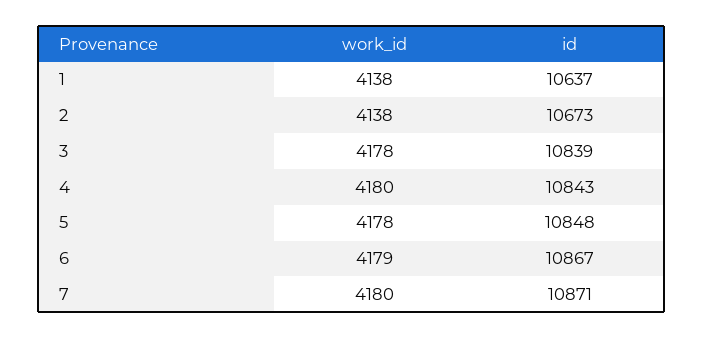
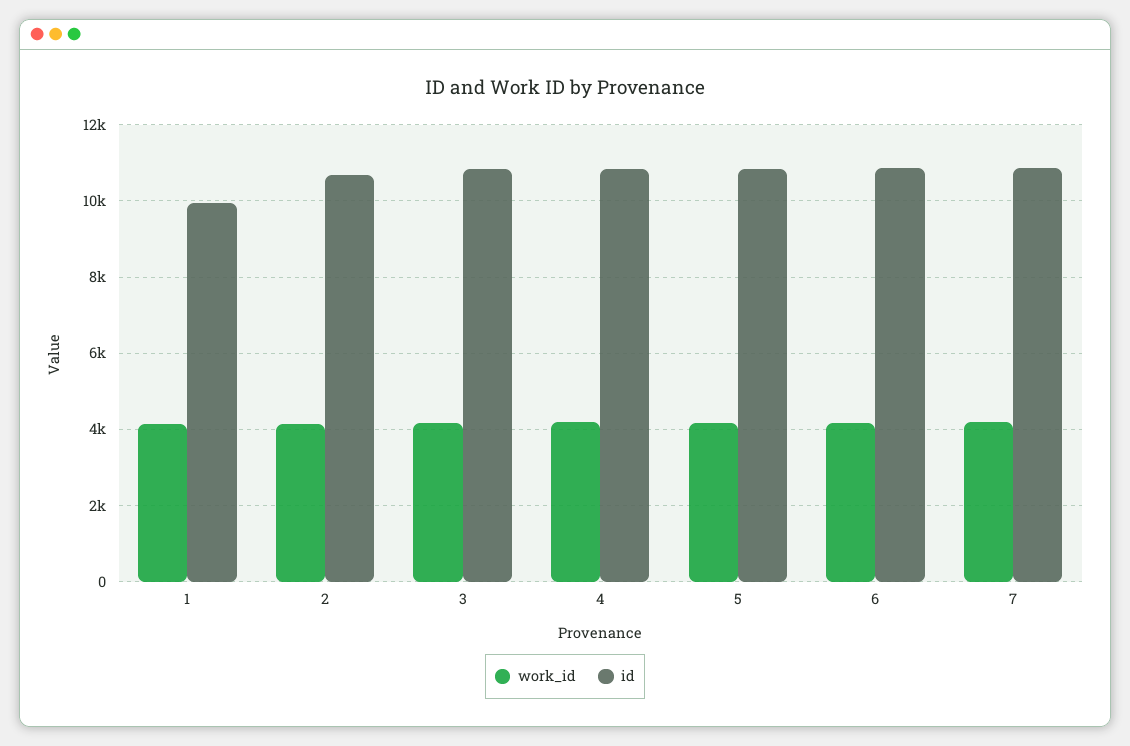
  {
    "work_id": {
      "1": 4138,
      "2": 4138,
      "3": 4178,
      "4": 4180,
      "5": 4178,
      "6": 4179,
      "7": 4180
    },
    "id": {
-     "1": 10637,
+     "1": 10000,
      "2": 10673,
      "3": 10839,
      "4": 10843,
      "5": 10848,
      "6": 10867,
      "7": 10871
    }
  }

